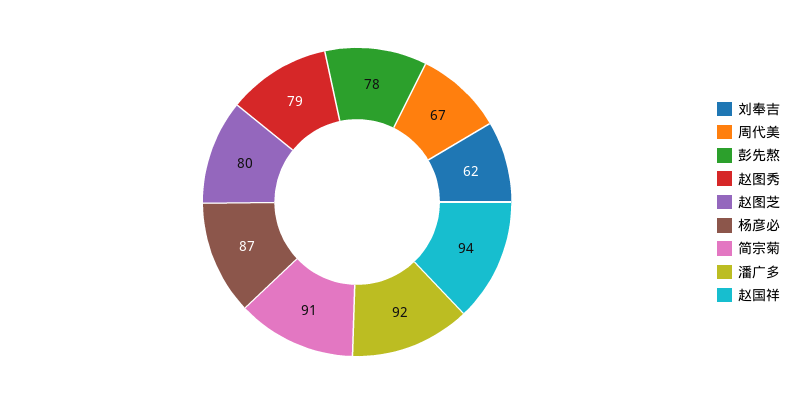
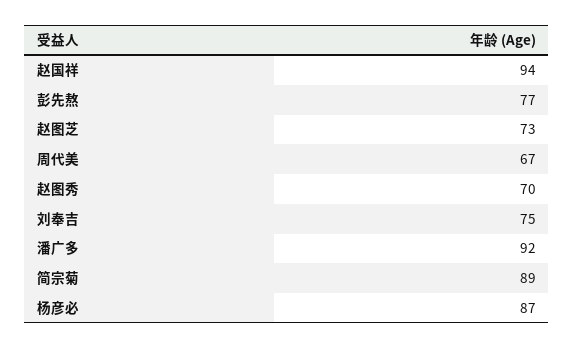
  {
-   "刘奉吉": 62,
+   "刘奉吉": 75,
    "周代美": 67,
-   "彭先熬": 78,
+   "彭先熬": 77,
-   "赵图秀": 79,
+   "赵图秀": 70,
-   "赵图芝": 80,
+   "赵图芝": 73,
    "杨彦必": 87,
-   "简宗菊": 91,
+   "简宗菊": 89,
    "潘广多": 92,
    "赵国祥": 94
  }

